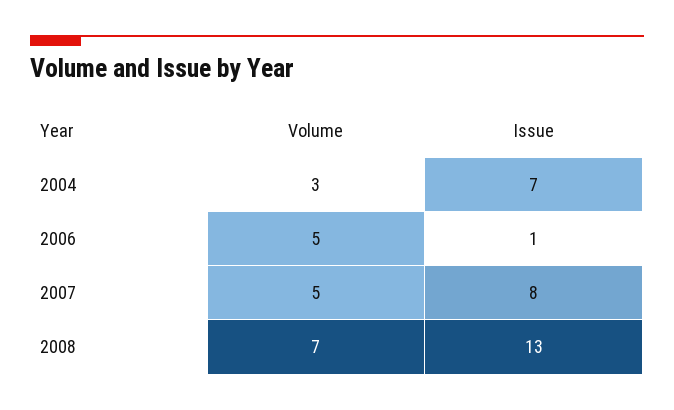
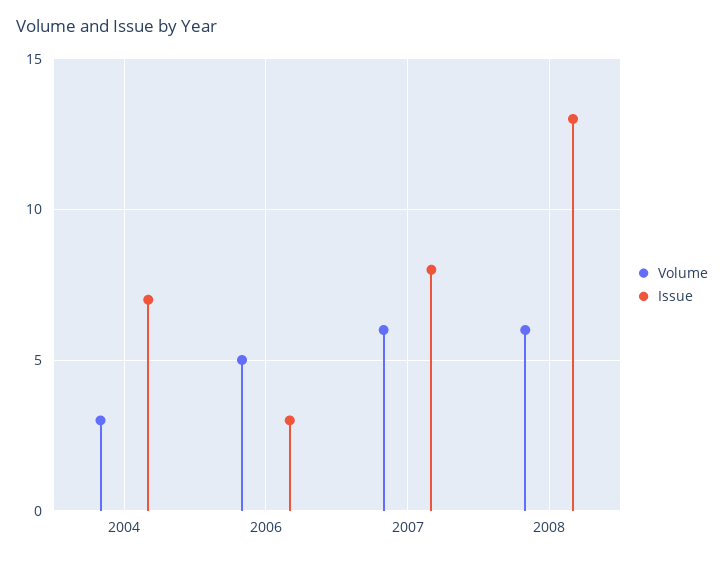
  {
    "Volume": {
      "2004": 3,
      "2006": 5,
-     "2007": 5,
+     "2007": 6,
-     "2008": 7
+     "2008": 6
    },
    "Issue": {
      "2004": 7,
-     "2006": 1,
+     "2006": 3,
      "2007": 8,
      "2008": 13
    }
  }

